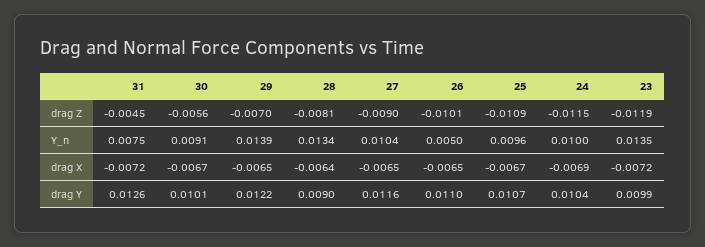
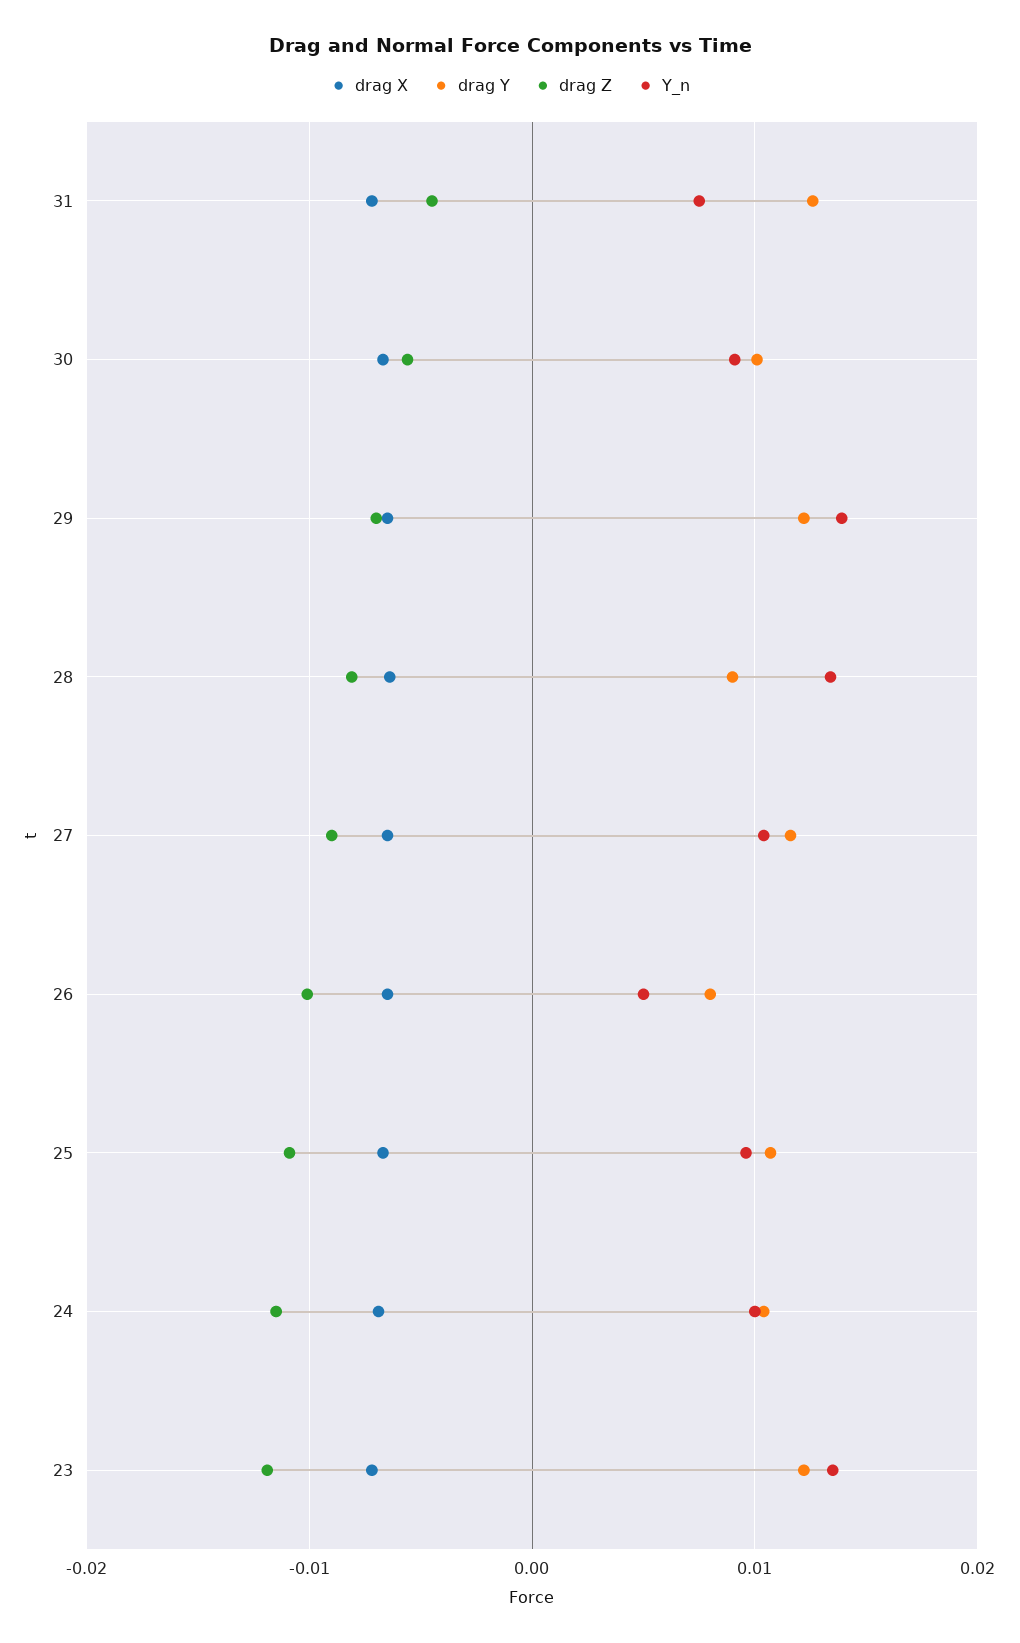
  {
    "drag Z": {
      "31": -0.0045,
      "30": -0.0056,
      "29": -0.007,
      "28": -0.0081,
      "27": -0.009,
      "26": -0.0101,
      "25": -0.0109,
      "24": -0.0115,
      "23": -0.0119
    },
    "Y_n": {
      "31": 0.0075,
      "30": 0.0091,
      "29": 0.0139,
      "28": 0.0134,
      "27": 0.0104,
      "26": 0.005,
      "25": 0.0096,
      "24": 0.01,
      "23": 0.0135
    },
    "drag X": {
      "31": -0.0072,
      "30": -0.0067,
      "29": -0.0065,
      "28": -0.0064,
      "27": -0.0065,
      "26": -0.0065,
      "25": -0.0067,
      "24": -0.0069,
      "23": -0.0072
    },
    "drag Y": {
      "31": 0.0126,
      "30": 0.0101,
      "29": 0.0122,
      "28": 0.009,
      "27": 0.0116,
-     "26": 0.011,
+     "26": 0.008,
      "25": 0.0107,
      "24": 0.0104,
-     "23": 0.0099
+     "23": 0.012
    }
  }

